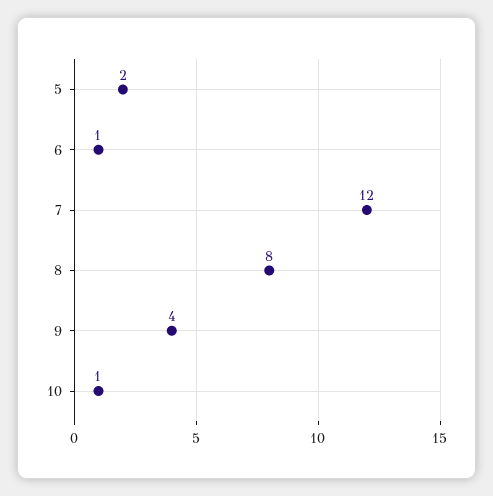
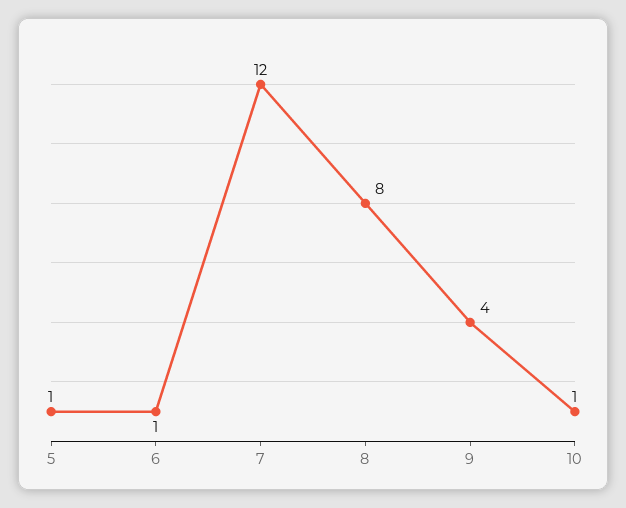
  {
-   "5": 2,
+   "5": 1,
    "6": 1,
    "7": 12,
    "8": 8,
    "9": 4,
    "10": 1
  }

